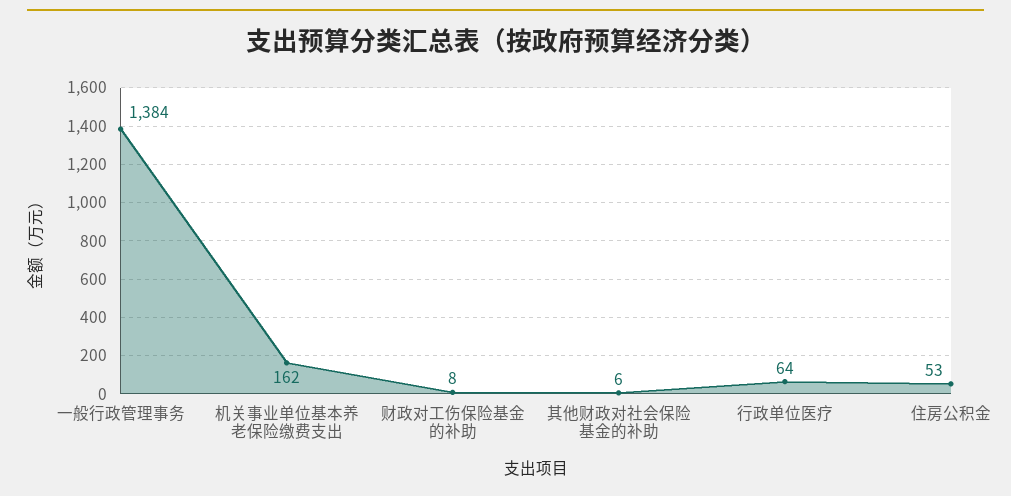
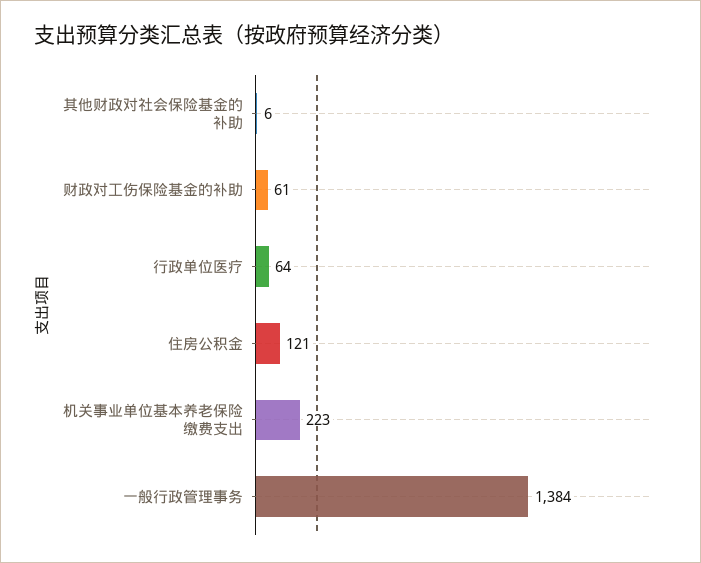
  {
    "一般行政管理事务": 1384,
-   "机关事业单位基本养老保险缴费支出": 162,
+   "机关事业单位基本养老保险缴费支出": 223,
-   "财政对工伤保险基金的补助": 8,
+   "财政对工伤保险基金的补助": 61,
    "其他财政对社会保险基金的补助": 6,
    "行政单位医疗": 64,
-   "住房公积金": 53
+   "住房公积金": 121
  }

